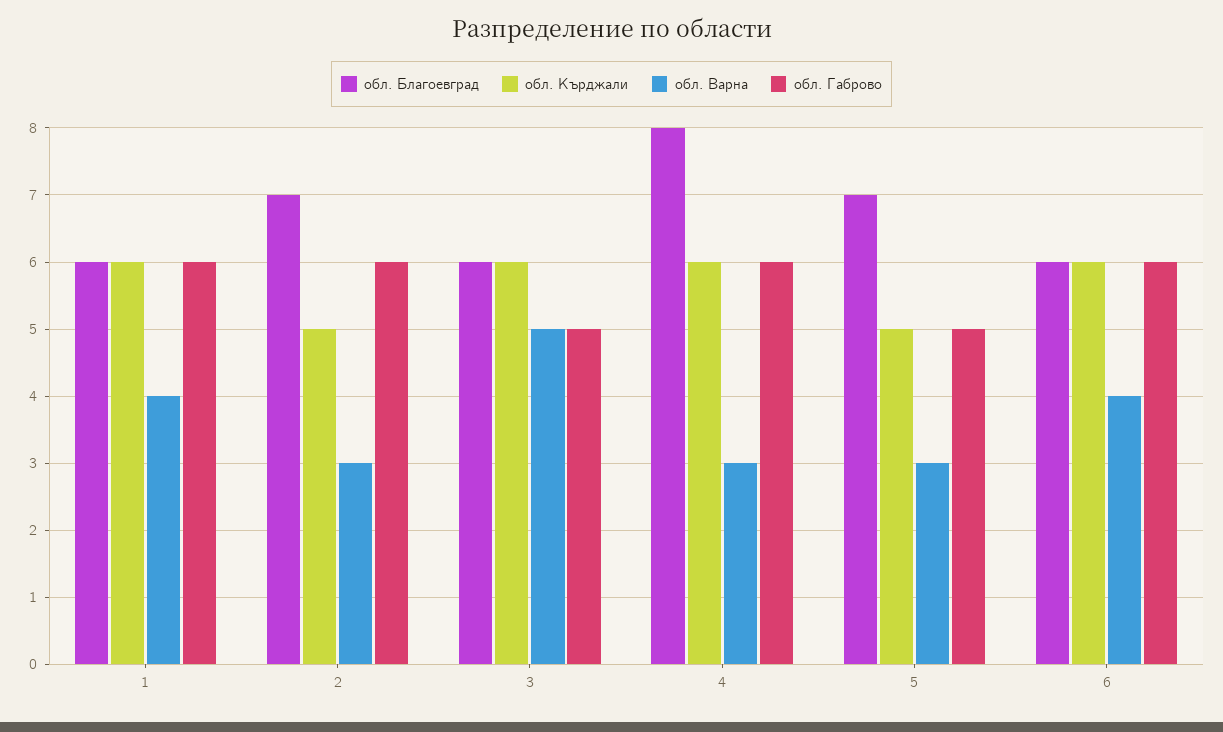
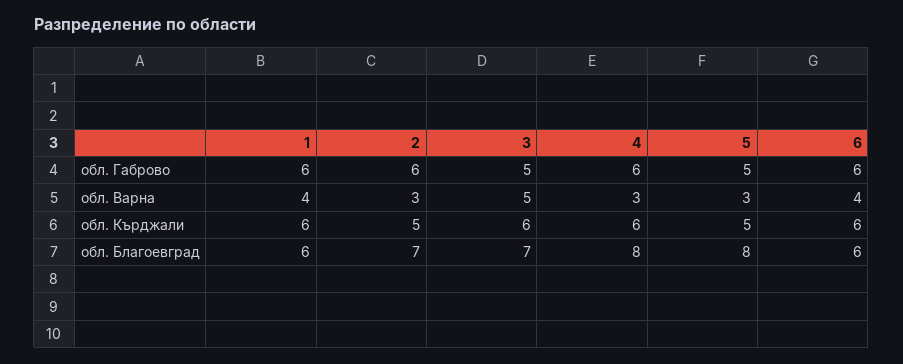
  {
    "обл. Благоевград": {
      "1": 6,
      "2": 7,
-     "3": 6,
+     "3": 7,
      "4": 8,
-     "5": 7,
+     "5": 8,
      "6": 6
    },
    "обл. Кърджали": {
      "1": 6,
      "2": 5,
      "3": 6,
      "4": 6,
      "5": 5,
      "6": 6
    },
    "обл. Варна": {
      "1": 4,
      "2": 3,
      "3": 5,
      "4": 3,
      "5": 3,
      "6": 4
    },
    "обл. Габрово": {
      "1": 6,
      "2": 6,
      "3": 5,
      "4": 6,
      "5": 5,
      "6": 6
    }
  }

